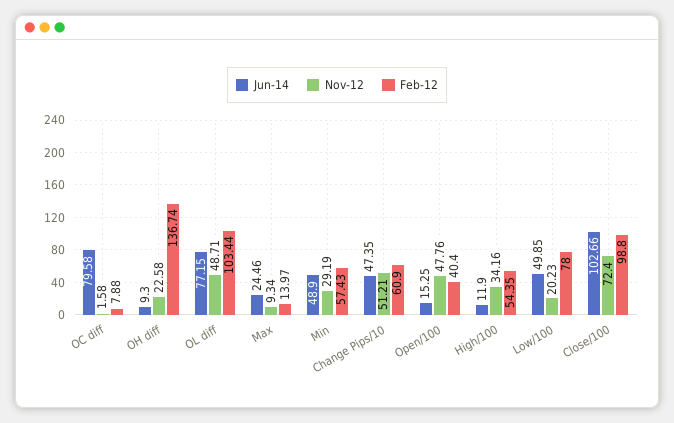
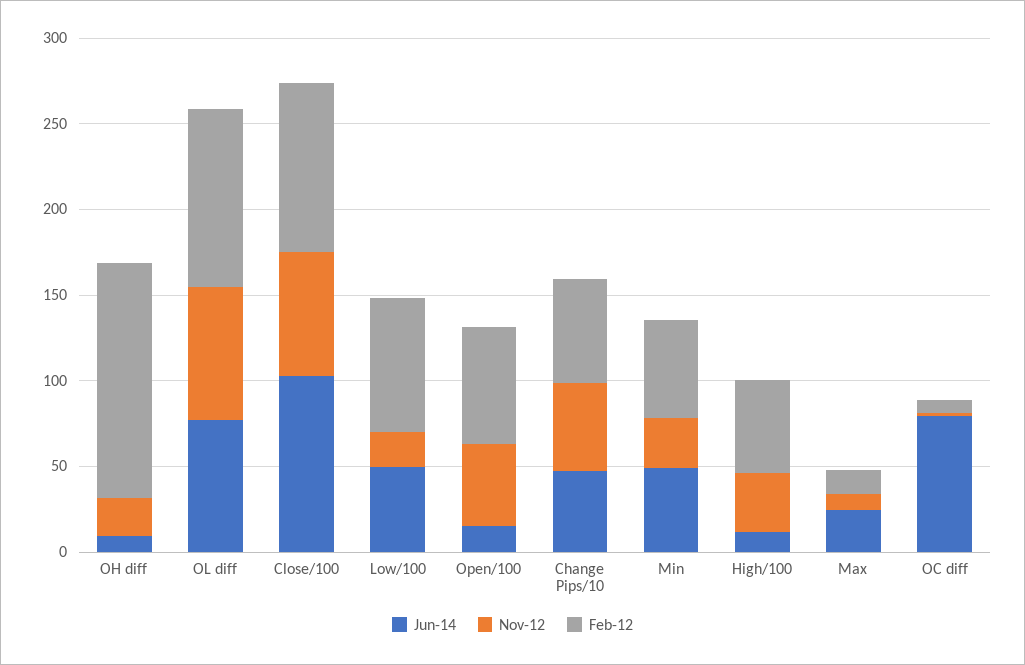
  {
    "Jun-14": {
      "OC diff": 79.58,
      "OH diff": 9.3,
      "OL diff": 77.15,
      "Max": 24.46,
      "Min": 48.9,
      "Change Pips/10": 47.35,
      "Open/100": 15.25,
      "High/100": 11.9,
      "Low/100": 49.85,
      "Close/100": 102.66
    },
    "Nov-12": {
      "OC diff": 1.58,
      "OH diff": 22.58,
-     "OL diff": 48.71,
+     "OL diff": 80,
      "Max": 9.34,
      "Min": 29.19,
      "Change Pips/10": 51.21,
      "Open/100": 47.76,
      "High/100": 34.16,
      "Low/100": 20.23,
      "Close/100": 72.4
    },
    "Feb-12": {
      "OC diff": 7.88,
      "OH diff": 136.74,
      "OL diff": 103.44,
      "Max": 13.97,
      "Min": 57.43,
      "Change Pips/10": 60.9,
-     "Open/100": 40.4,
+     "Open/100": 70,
      "High/100": 54.35,
      "Low/100": 78,
      "Close/100": 98.8
    }
  }

